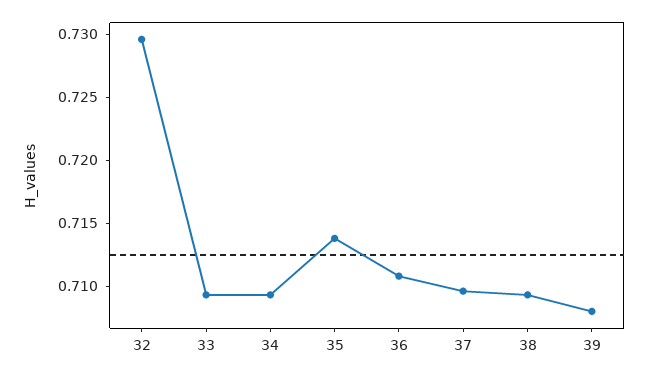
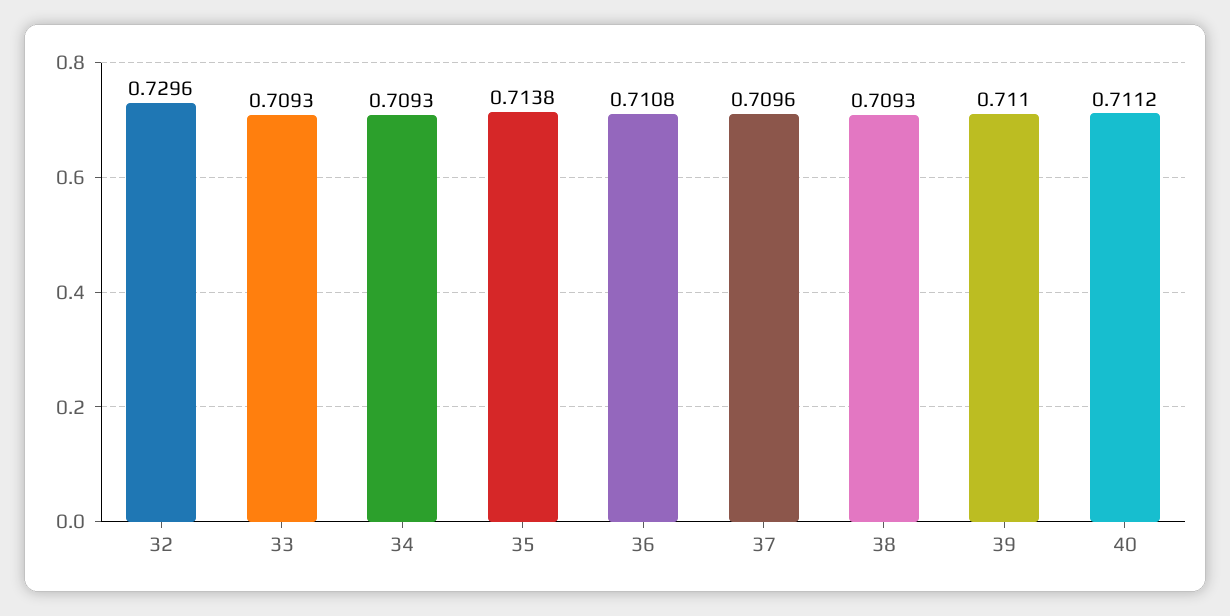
  {
    "32": 0.7296,
    "33": 0.7093,
    "34": 0.7093,
    "35": 0.7138,
    "36": 0.7108,
    "37": 0.7096,
    "38": 0.7093,
-   "39": 0.708
+   "39": 0.711,
+   "40": 0.7112
  }

